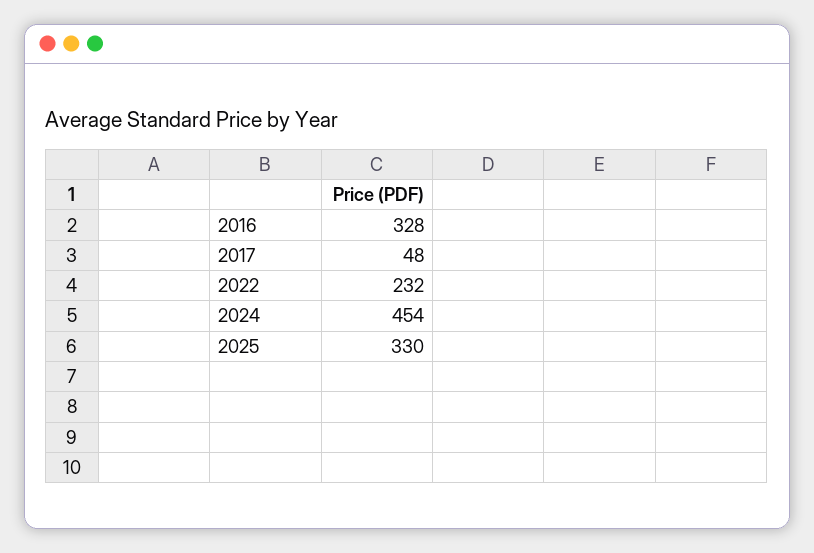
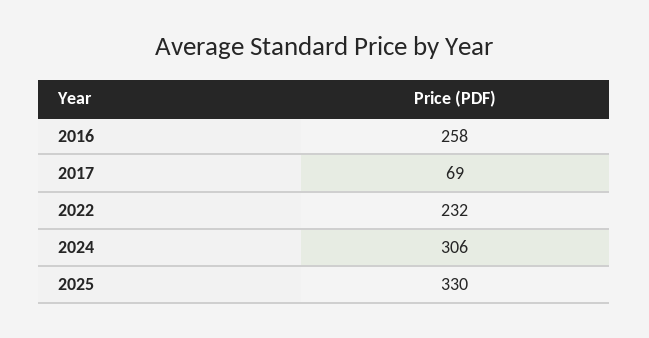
  {
-   "2016": 328,
+   "2016": 258,
-   "2017": 48,
+   "2017": 69,
    "2022": 232,
-   "2024": 454,
+   "2024": 306,
    "2025": 330
  }

